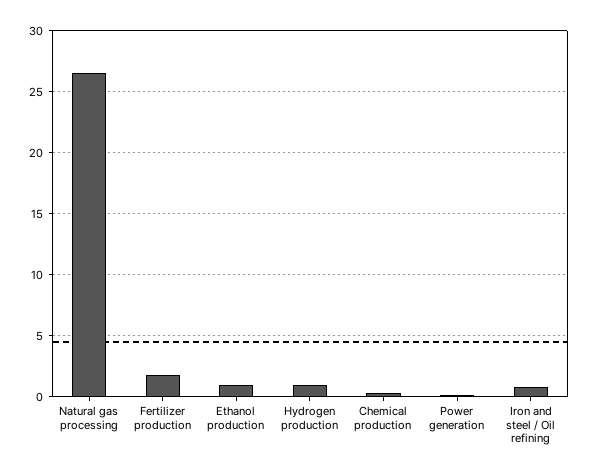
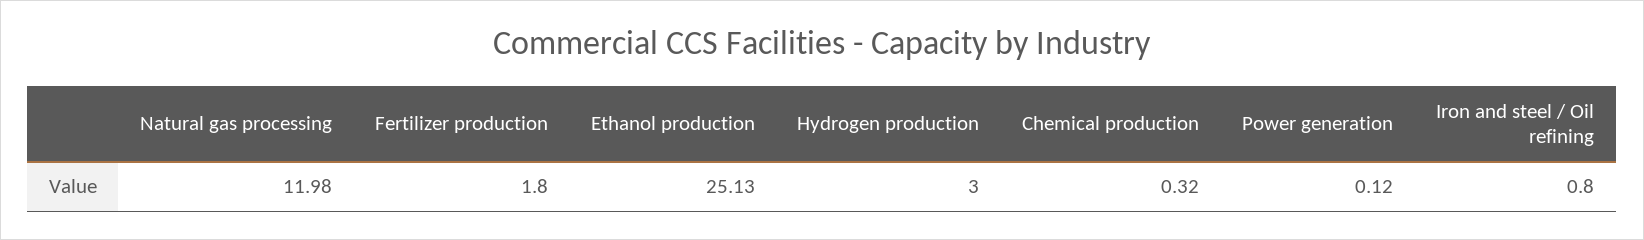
  {
-   "Natural gas processing": 26.5,
+   "Natural gas processing": 11.98,
    "Fertilizer production": 1.8,
-   "Ethanol production": 1,
+   "Ethanol production": 25.13,
-   "Hydrogen production": 1,
+   "Hydrogen production": 3,
    "Chemical production": 0.32,
    "Power generation": 0.12,
    "Iron and steel / Oil refining": 0.8
  }

